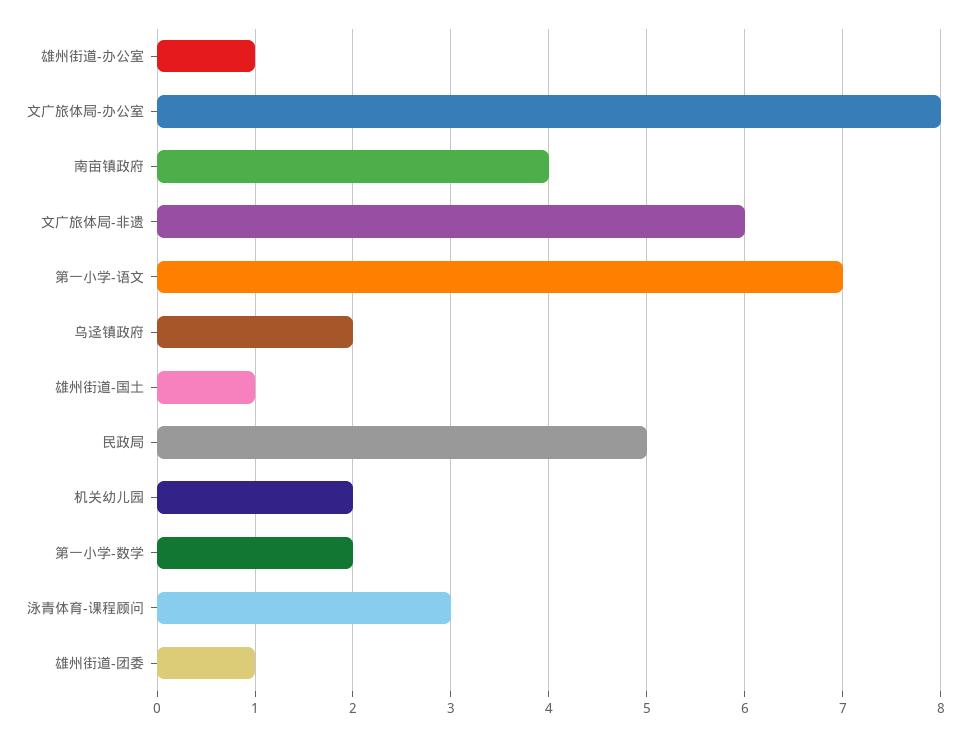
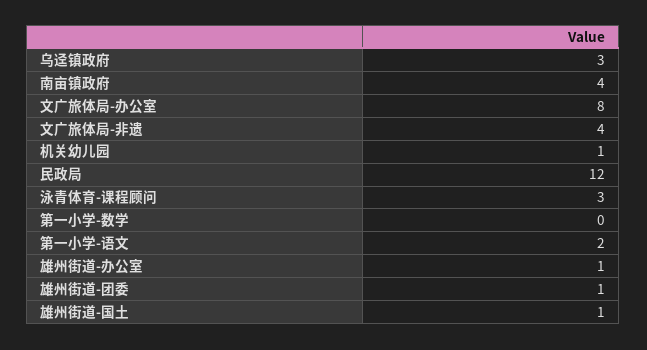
  {
    "雄州街道-办公室": 1,
    "文广旅体局-办公室": 8,
    "南亩镇政府": 4,
-   "文广旅体局-非遗": 6,
+   "文广旅体局-非遗": 4,
-   "第一小学-语文": 7,
+   "第一小学-语文": 2,
-   "乌迳镇政府": 2,
+   "乌迳镇政府": 3,
    "雄州街道-国土": 1,
-   "民政局": 5,
+   "民政局": 12,
-   "机关幼儿园": 2,
+   "机关幼儿园": 1,
-   "第一小学-数学": 2,
+   "第一小学-数学": 0,
    "泳青体育-课程顾问": 3,
    "雄州街道-团委": 1
  }

